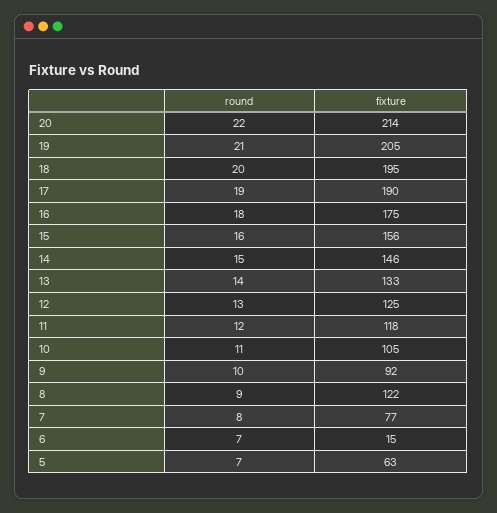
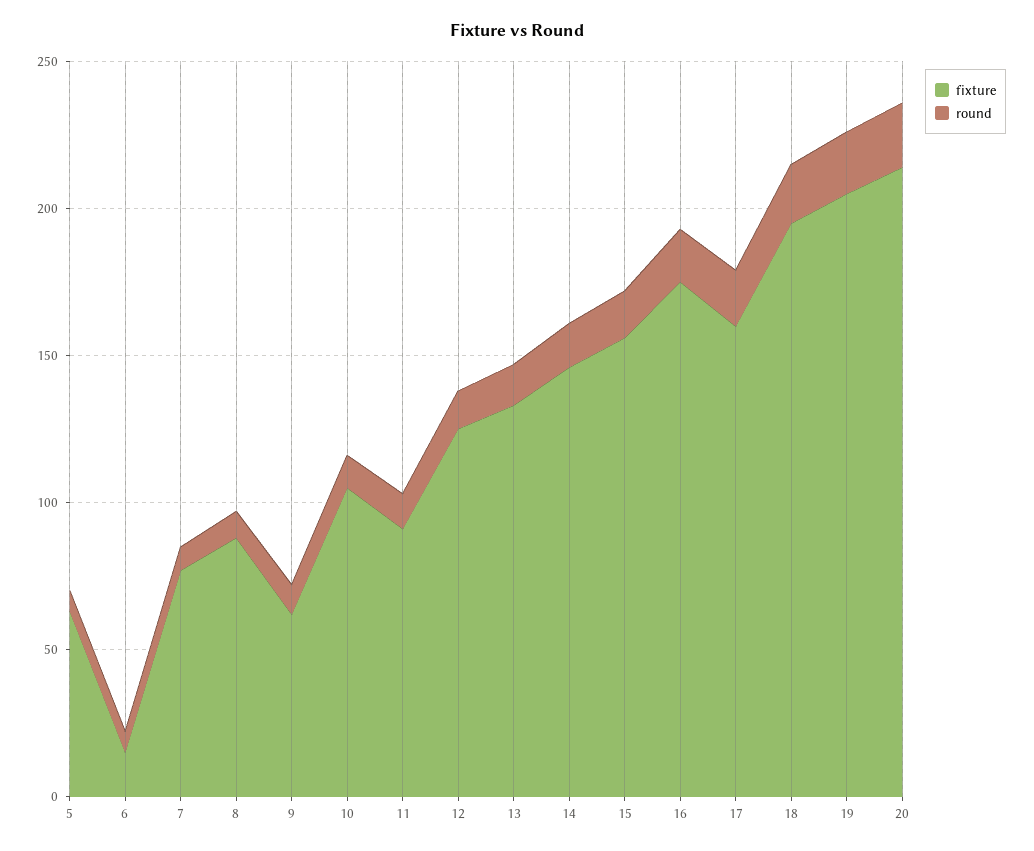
  {
    "round": {
      "20": 22,
      "19": 21,
      "18": 20,
      "17": 19,
      "16": 18,
      "15": 16,
      "14": 15,
      "13": 14,
      "12": 13,
      "11": 12,
      "10": 11,
      "9": 10,
      "8": 9,
      "7": 8,
      "6": 7,
      "5": 7
    },
    "fixture": {
      "20": 214,
      "19": 205,
      "18": 195,
-     "17": 190,
+     "17": 160,
      "16": 175,
      "15": 156,
      "14": 146,
      "13": 133,
      "12": 125,
-     "11": 118,
+     "11": 90,
      "10": 105,
-     "9": 92,
+     "9": 60,
-     "8": 122,
+     "8": 90,
      "7": 77,
      "6": 15,
      "5": 63
    }
  }

